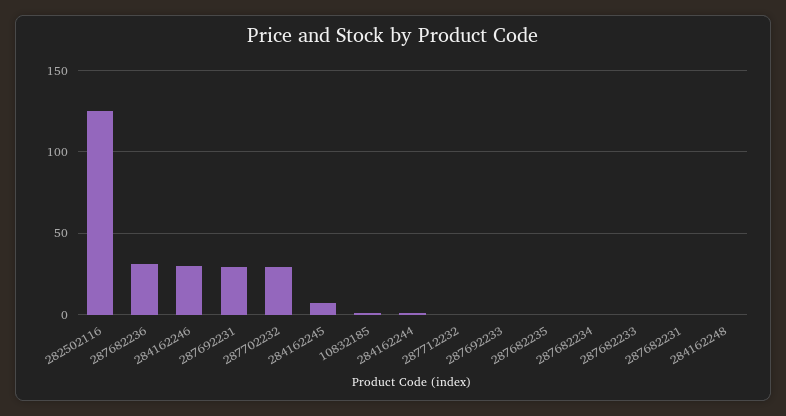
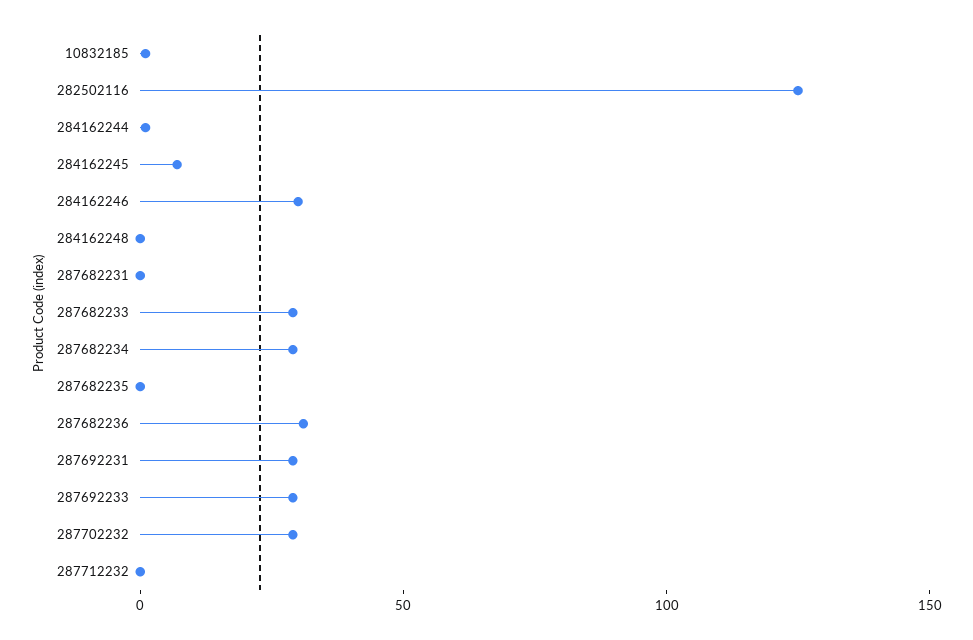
  {
    "282502116": 125,
    "287682236": 30,
    "284162246": 30,
    "287692231": 30,
    "287702232": 30,
    "284162245": 5,
    "10832185": 0,
    "284162244": 0,
    "287712232": 0,
-   "287692233": 0,
+   "287692233": 30,
    "287682235": 0,
-   "287682234": 0,
+   "287682234": 30,
-   "287682233": 0,
+   "287682233": 30,
    "287682231": 0,
    "284162248": 0
  }

